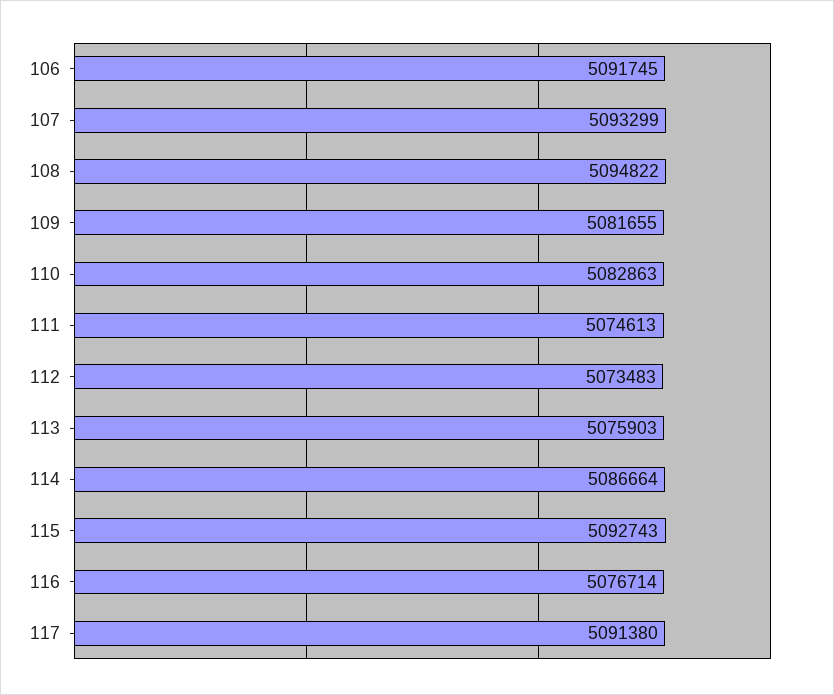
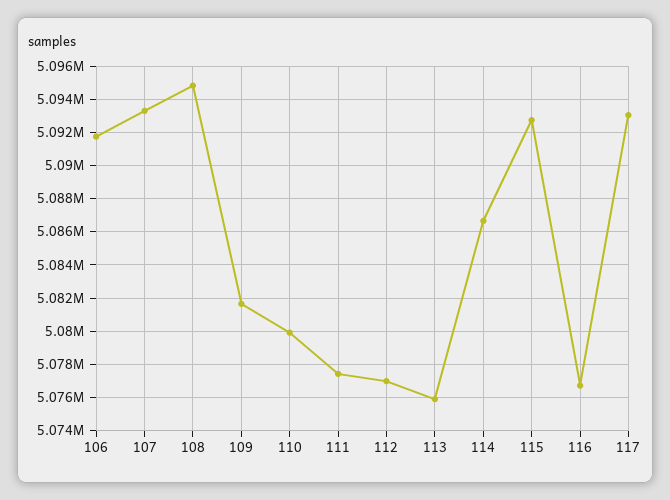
  {
    "106": 5091745,
    "107": 5093299,
    "108": 5094822,
    "109": 5081655,
-   "110": 5082863,
+   "110": 5080000,
-   "111": 5074613,
+   "111": 5077500,
-   "112": 5073483,
+   "112": 5077000,
    "113": 5075903,
    "114": 5086664,
    "115": 5092743,
    "116": 5076714,
-   "117": 5091380
+   "117": 5093000
  }

